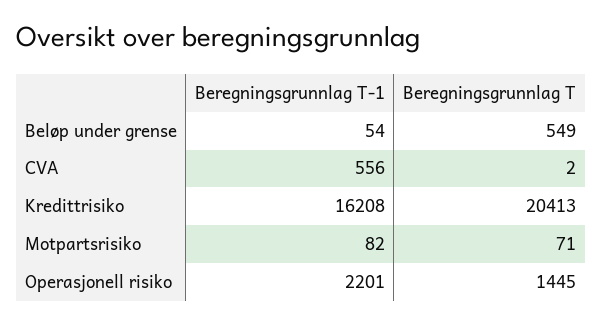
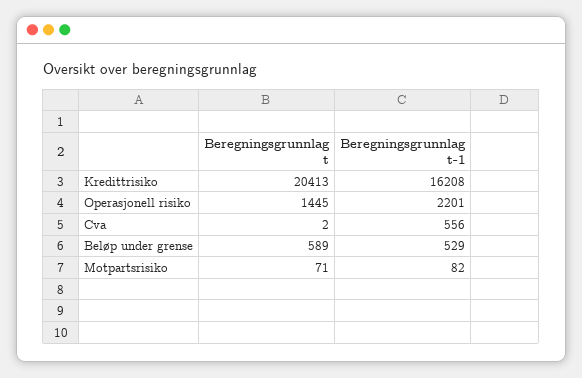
  {
    "Beregningsgrunnlag T-1": {
-     "Beløp under grense": 54,
+     "Beløp under grense": 529,
      "CVA": 556,
      "Kredittrisiko": 16208,
      "Motpartsrisiko": 82,
      "Operasjonell risiko": 2201
    },
    "Beregningsgrunnlag T": {
-     "Beløp under grense": 549,
+     "Beløp under grense": 589,
      "CVA": 2,
      "Kredittrisiko": 20413,
      "Motpartsrisiko": 71,
      "Operasjonell risiko": 1445
    }
  }

